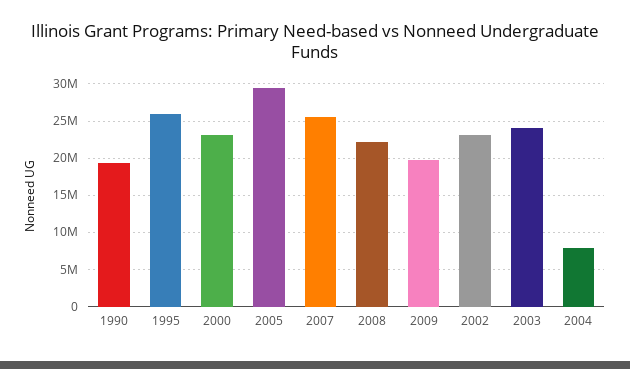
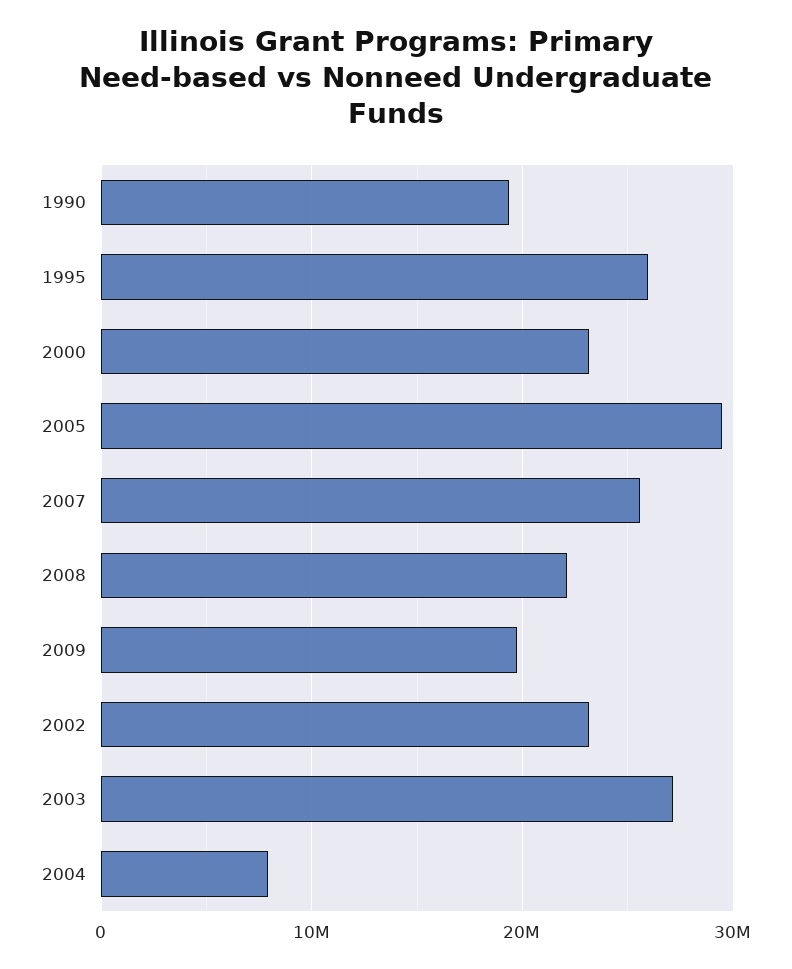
  {
    "1990": 19000000,
    "1995": 26000000,
    "2000": 23000000,
    "2005": 29000000,
    "2007": 26000000,
    "2008": 22000000,
    "2009": 20000000,
    "2002": 23000000,
-   "2003": 24000000,
+   "2003": 27000000,
    "2004": 8000000
  }

